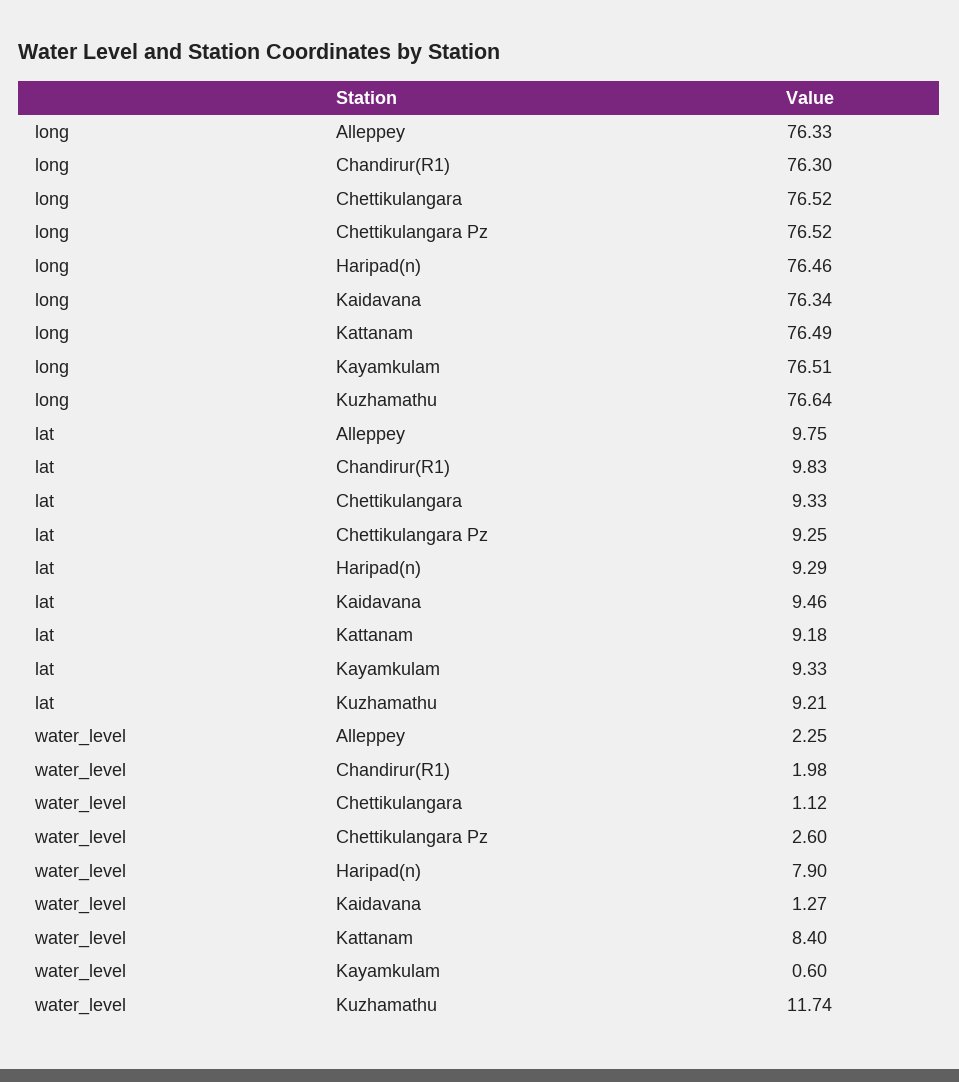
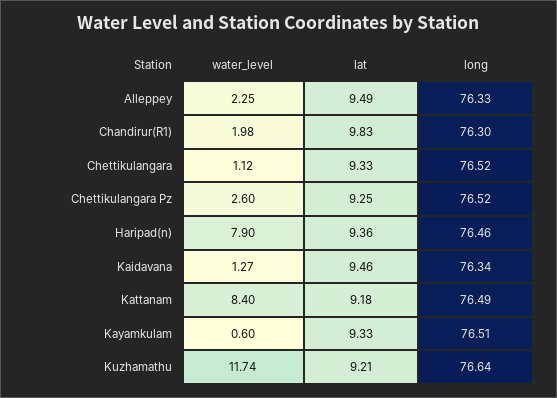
  {
    "long": {
      "Alleppey": 76.33,
      "Chandirur(R1)": 76.3,
      "Chettikulangara": 76.52,
      "Chettikulangara Pz": 76.52,
      "Haripad(n)": 76.46,
      "Kaidavana": 76.34,
      "Kattanam": 76.49,
      "Kayamkulam": 76.51,
      "Kuzhamathu": 76.64
    },
    "lat": {
-     "Alleppey": 9.75,
+     "Alleppey": 9.49,
      "Chandirur(R1)": 9.83,
      "Chettikulangara": 9.33,
      "Chettikulangara Pz": 9.25,
-     "Haripad(n)": 9.29,
+     "Haripad(n)": 9.36,
      "Kaidavana": 9.46,
      "Kattanam": 9.18,
      "Kayamkulam": 9.33,
      "Kuzhamathu": 9.21
    },
    "water_level": {
      "Alleppey": 2.25,
      "Chandirur(R1)": 1.98,
      "Chettikulangara": 1.12,
      "Chettikulangara Pz": 2.6,
      "Haripad(n)": 7.9,
      "Kaidavana": 1.27,
      "Kattanam": 8.4,
      "Kayamkulam": 0.6,
      "Kuzhamathu": 11.74
    }
  }

